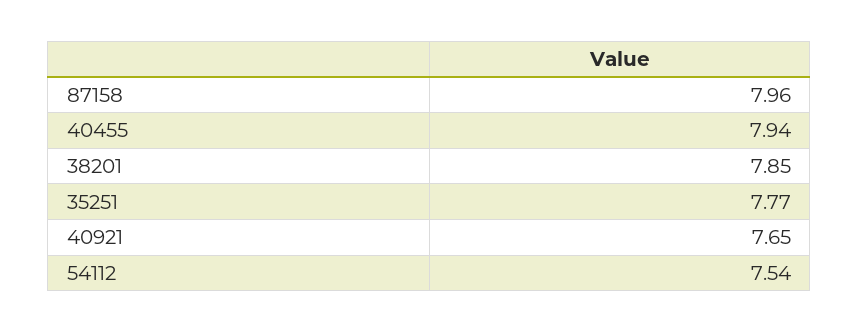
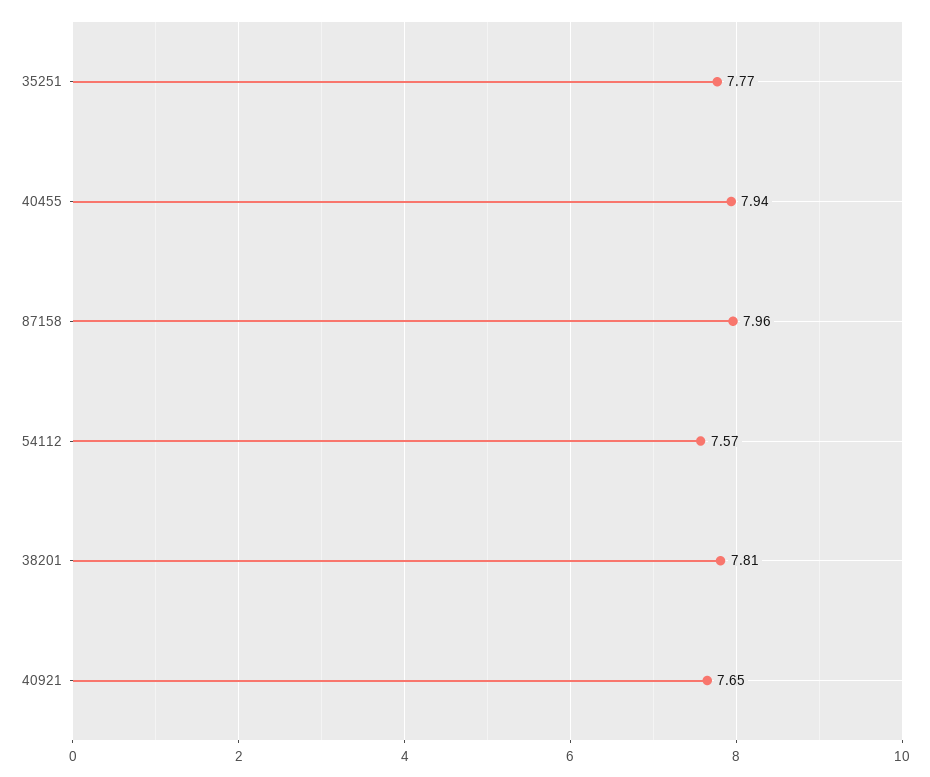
  {
    "87158": 7.96,
    "40455": 7.94,
-   "38201": 7.85,
+   "38201": 7.81,
    "35251": 7.77,
    "40921": 7.65,
-   "54112": 7.54
+   "54112": 7.57
  }

